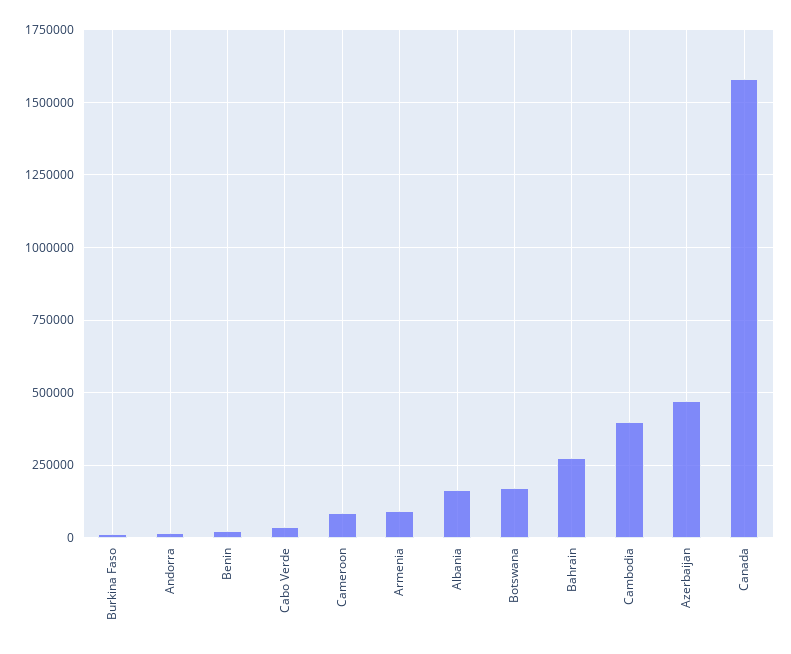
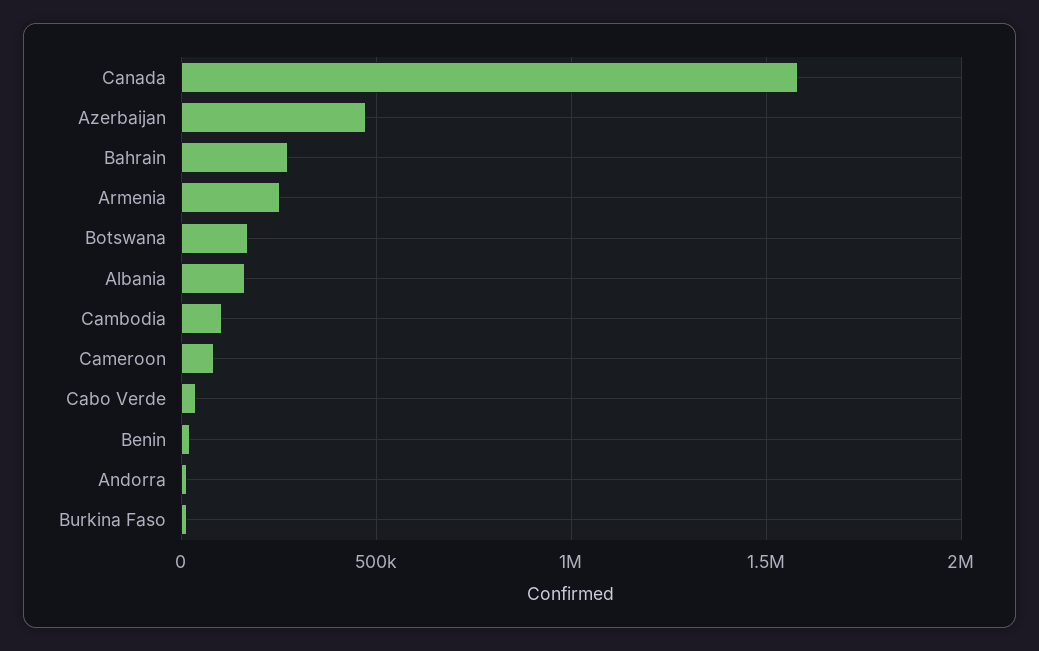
  {
    "Burkina Faso": 25000,
    "Andorra": 25000,
    "Benin": 25000,
    "Cabo Verde": 25000,
    "Cameroon": 75000,
-   "Armenia": 100000,
+   "Armenia": 250000,
    "Albania": 175000,
    "Botswana": 175000,
    "Bahrain": 275000,
-   "Cambodia": 400000,
+   "Cambodia": 100000,
    "Azerbaijan": 475000,
    "Canada": 1575000
  }

